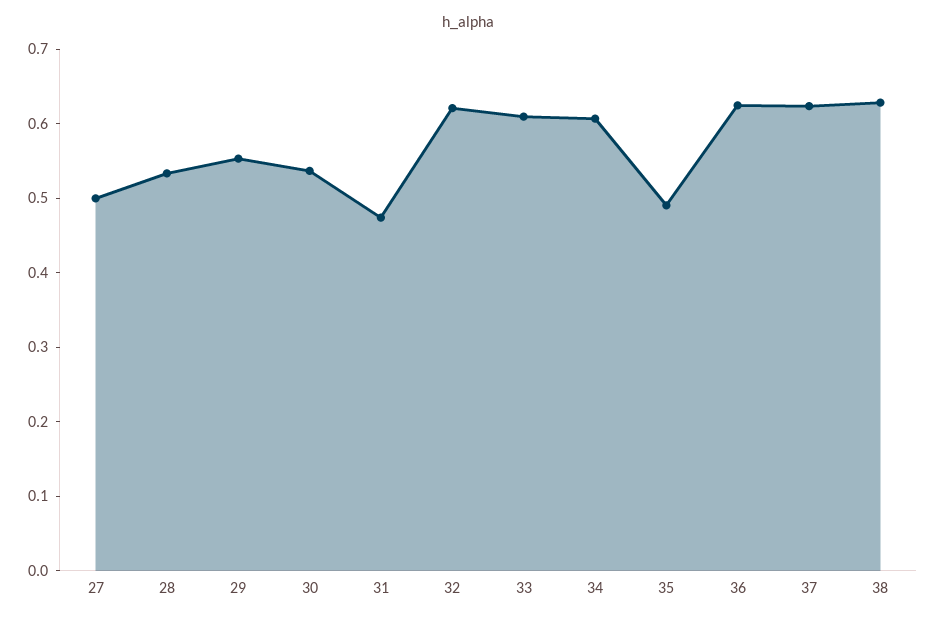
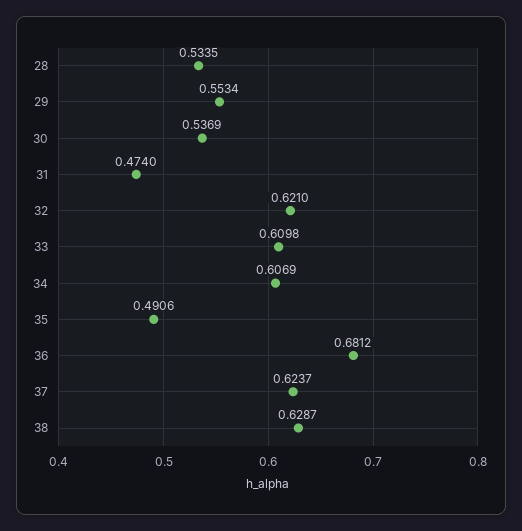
  {
-   "27": 0.5,
    "28": 0.5335,
    "29": 0.5534,
    "30": 0.5369,
    "31": 0.474,
    "32": 0.621,
    "33": 0.6098,
    "34": 0.6069,
    "35": 0.4906,
-   "36": 0.62,
+   "36": 0.6812,
    "37": 0.6237,
    "38": 0.6287
  }

